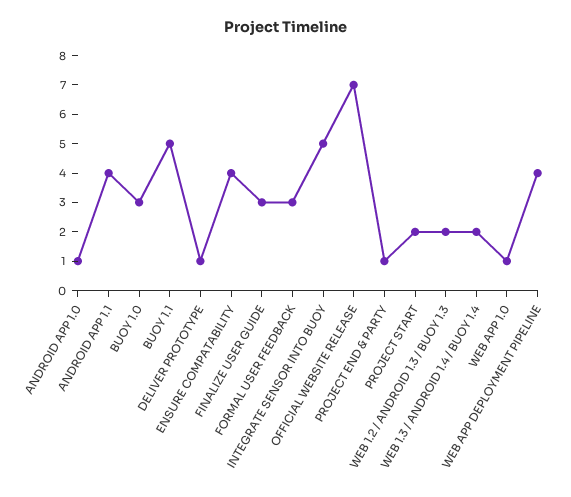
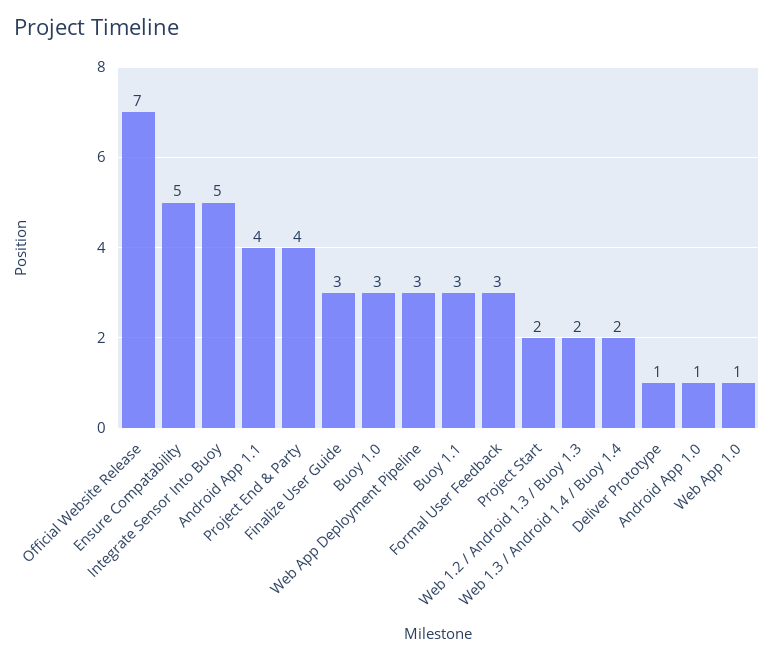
  {
    "ANDROID APP 1.0": 1,
    "ANDROID APP 1.1": 4,
    "BUOY 1.0": 3,
-   "BUOY 1.1": 5,
+   "BUOY 1.1": 3,
    "DELIVER PROTOTYPE": 1,
-   "ENSURE COMPATABILITY": 4,
+   "ENSURE COMPATABILITY": 5,
    "FINALIZE USER GUIDE": 3,
    "FORMAL USER FEEDBACK": 3,
    "INTEGRATE SENSOR INTO BUOY": 5,
    "OFFICIAL WEBSITE RELEASE": 7,
-   "PROJECT END & PARTY": 1,
+   "PROJECT END & PARTY": 4,
    "PROJECT START": 2,
    "WEB 1.2 / ANDROID 1.3 / BUOY 1.3": 2,
    "WEB 1.3 / ANDROID 1.4 / BUOY 1.4": 2,
    "WEB APP 1.0": 1,
-   "WEB APP DEPLOYMENT PIPELINE": 4
+   "WEB APP DEPLOYMENT PIPELINE": 3
  }

